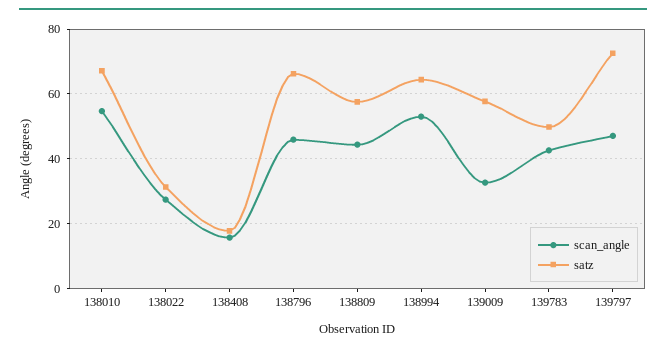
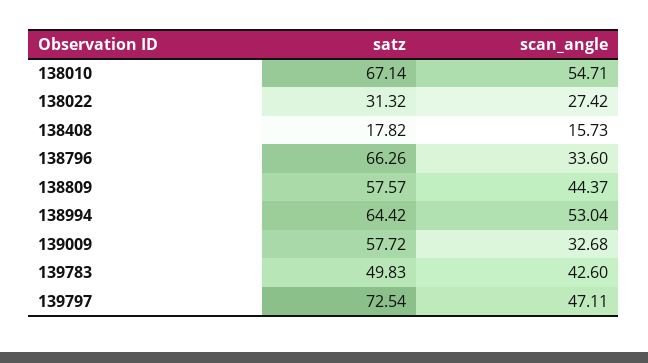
  {
    "scan_angle": {
      "138010": 54.71,
      "138022": 27.42,
      "138408": 15.73,
-     "138796": 46,
+     "138796": 33.6,
      "138809": 44.37,
      "138994": 53.04,
      "139009": 32.68,
      "139783": 42.6,
      "139797": 47.11
    },
    "satz": {
      "138010": 67.14,
      "138022": 31.32,
      "138408": 17.82,
      "138796": 66.26,
      "138809": 57.57,
      "138994": 64.42,
      "139009": 57.72,
      "139783": 49.83,
      "139797": 72.54
    }
  }

